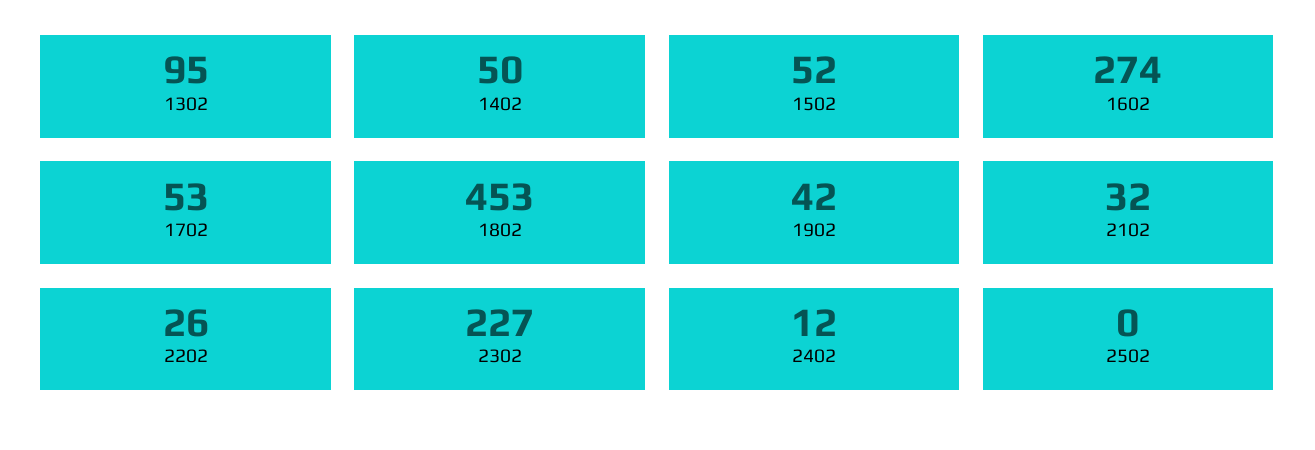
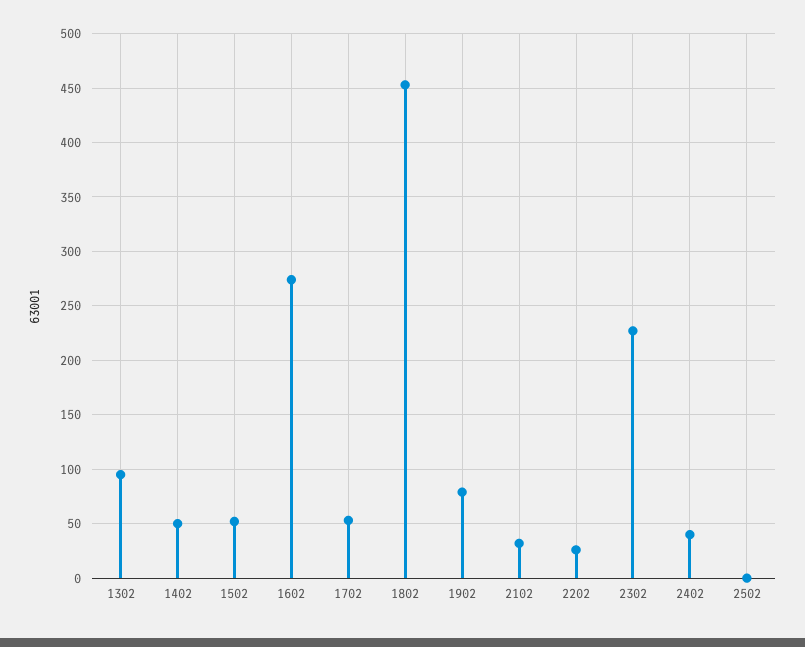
  {
    "1302": 95,
    "1402": 50,
    "1502": 52,
    "1602": 274,
    "1702": 53,
    "1802": 453,
-   "1902": 42,
+   "1902": 80,
    "2102": 32,
    "2202": 26,
    "2302": 227,
-   "2402": 12,
+   "2402": 40,
    "2502": 0
  }

